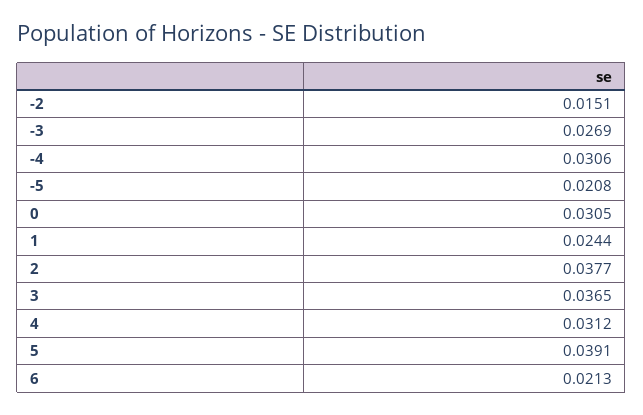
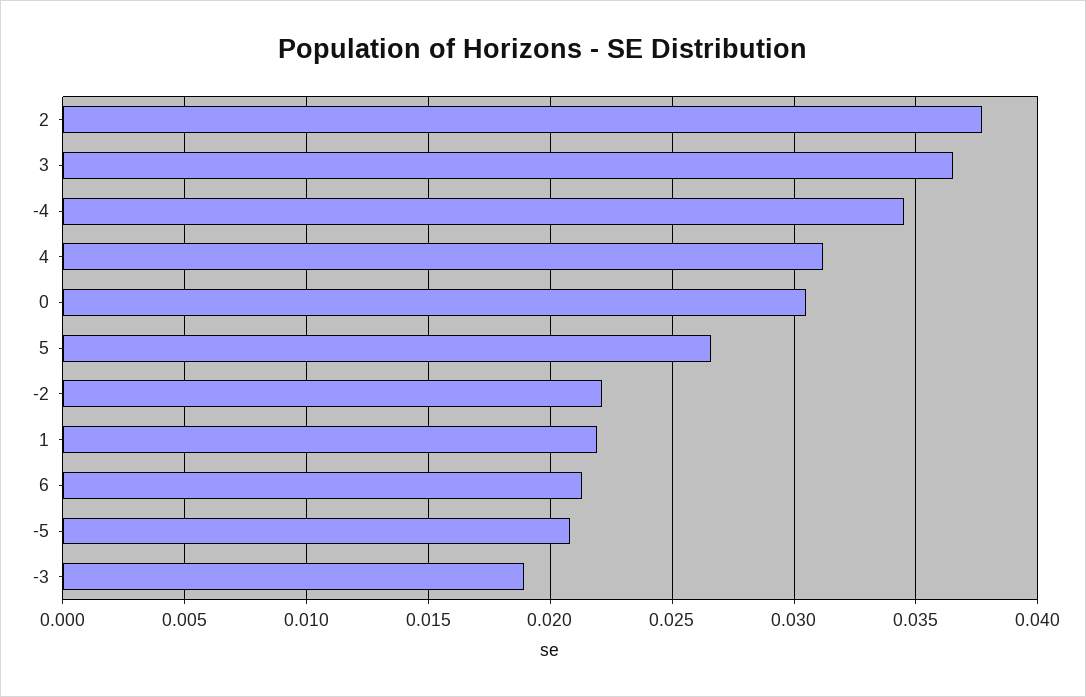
  {
-   "-2": 0.0151,
+   "-2": 0.022,
-   "-3": 0.0269,
+   "-3": 0.019,
-   "-4": 0.0306,
+   "-4": 0.0345,
    "-5": 0.0208,
    "0": 0.0305,
-   "1": 0.0244,
+   "1": 0.022,
    "2": 0.0377,
    "3": 0.0365,
    "4": 0.0312,
-   "5": 0.0391,
+   "5": 0.0265,
    "6": 0.0213
  }

